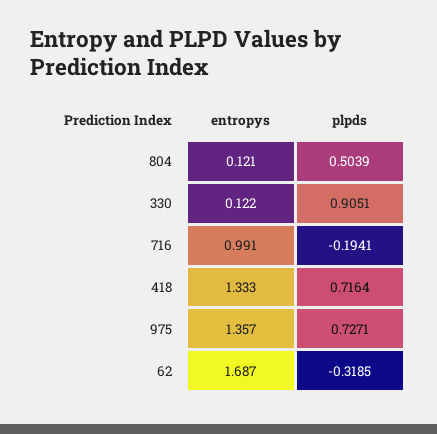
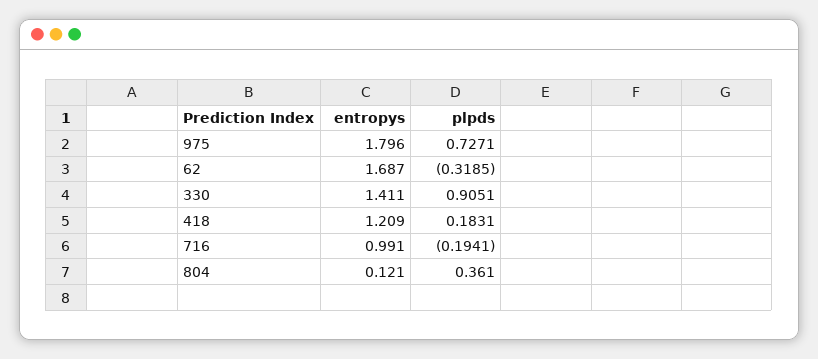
  {
    "entropys": {
      "804": 0.121,
-     "330": 0.122,
+     "330": 1.411,
      "716": 0.991,
-     "418": 1.333,
+     "418": 1.209,
-     "975": 1.357,
+     "975": 1.796,
      "62": 1.687
    },
    "plpds": {
-     "804": 0.5039,
+     "804": 0.361,
      "330": 0.9051,
      "716": -0.1941,
-     "418": 0.7164,
+     "418": 0.1831,
      "975": 0.7271,
      "62": -0.3185
    }
  }

